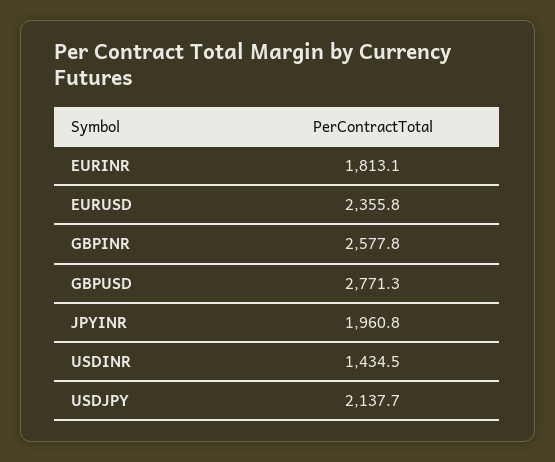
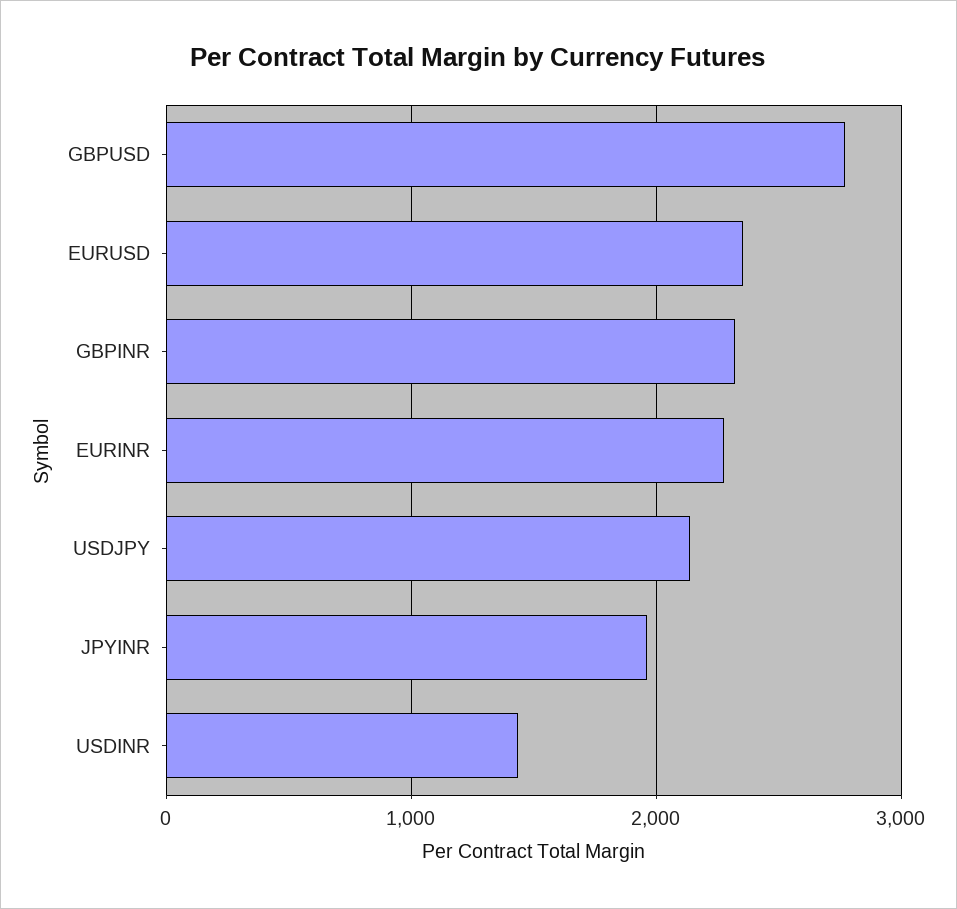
  {
-   "EURINR": 1813.1,
+   "EURINR": 2300,
    "EURUSD": 2355.8,
-   "GBPINR": 2577.8,
+   "GBPINR": 2300,
    "GBPUSD": 2771.3,
    "JPYINR": 1960.8,
    "USDINR": 1434.5,
    "USDJPY": 2137.7
  }

